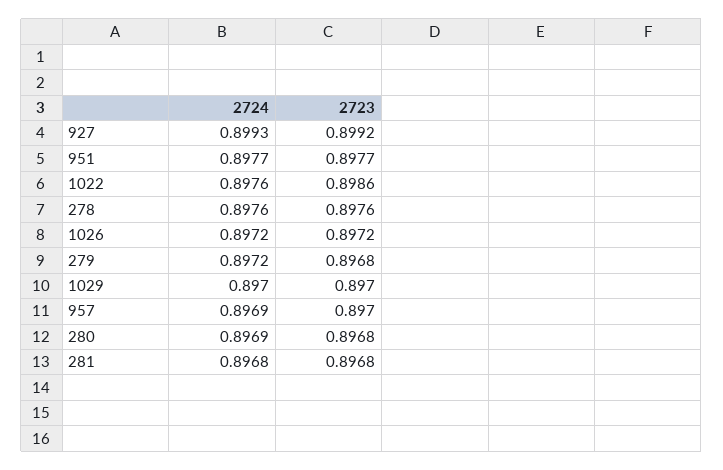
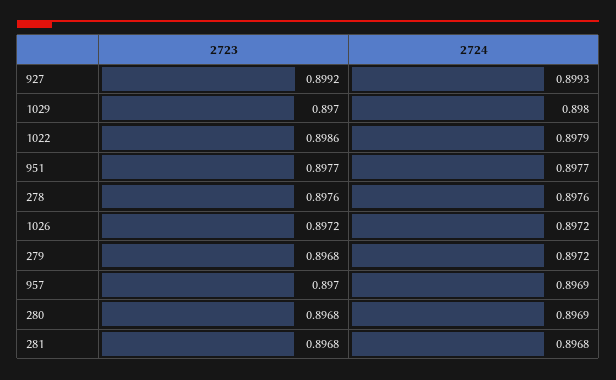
  {
    "2724": {
      "927": 0.8993,
      "951": 0.8977,
-     "1022": 0.8976,
+     "1022": 0.8979,
      "278": 0.8976,
      "1026": 0.8972,
      "279": 0.8972,
-     "1029": 0.897,
+     "1029": 0.898,
      "957": 0.8969,
      "280": 0.8969,
      "281": 0.8968
    },
    "2723": {
      "927": 0.8992,
      "951": 0.8977,
      "1022": 0.8986,
      "278": 0.8976,
      "1026": 0.8972,
      "279": 0.8968,
      "1029": 0.897,
      "957": 0.897,
      "280": 0.8968,
      "281": 0.8968
    }
  }

